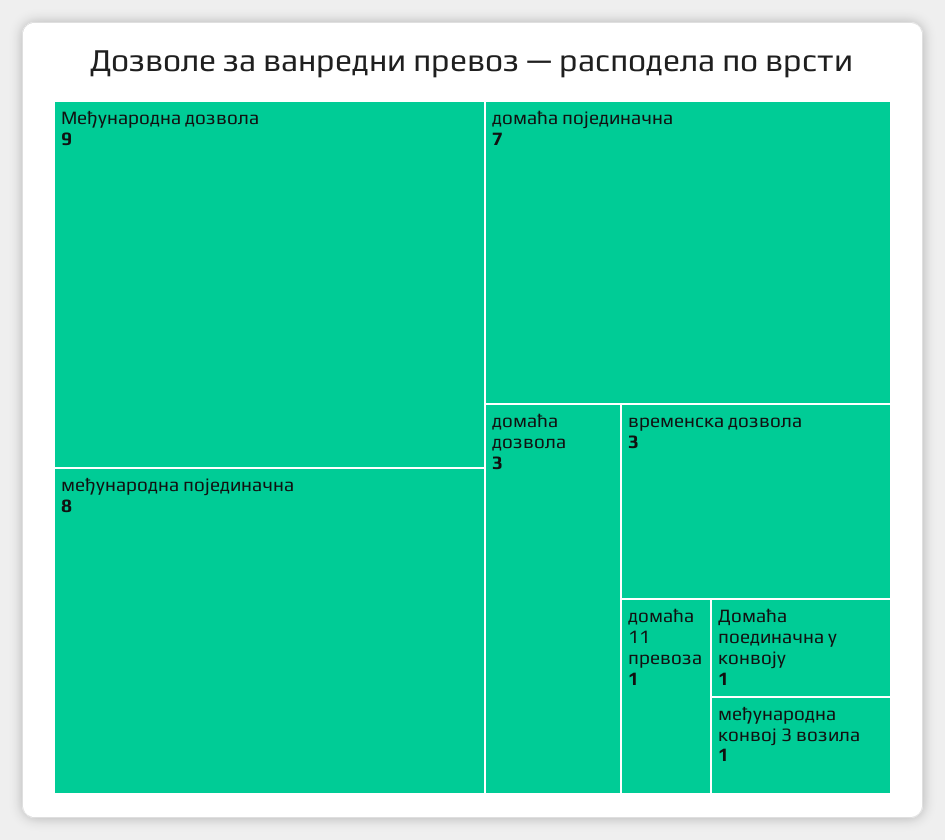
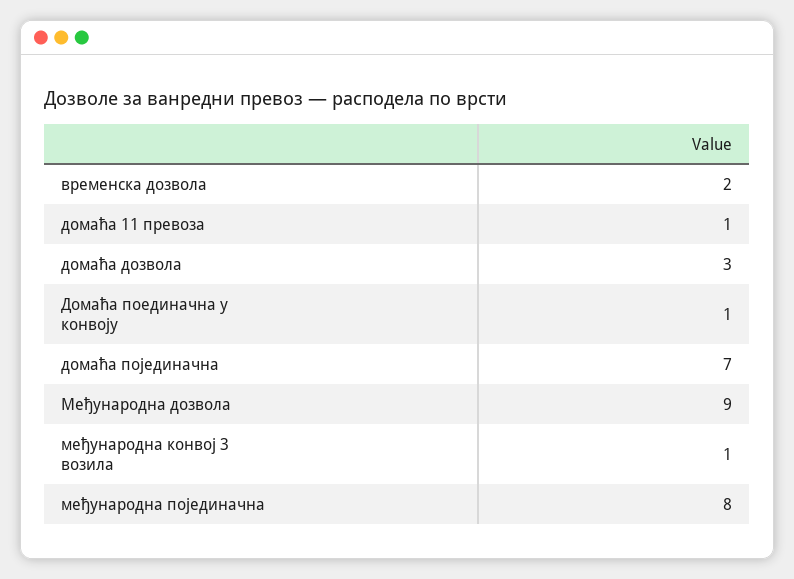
  {
    "Међународна дозвола": 9,
    "међународна појединачна": 8,
    "домаћа појединачна": 7,
    "домаћа дозвола": 3,
-   "временска дозвола": 3,
+   "временска дозвола": 2,
    "домаћа 11 превоза": 1,
    "Домаћа поединачна у конвоју": 1,
    "међународна конвој 3 возила": 1
  }

